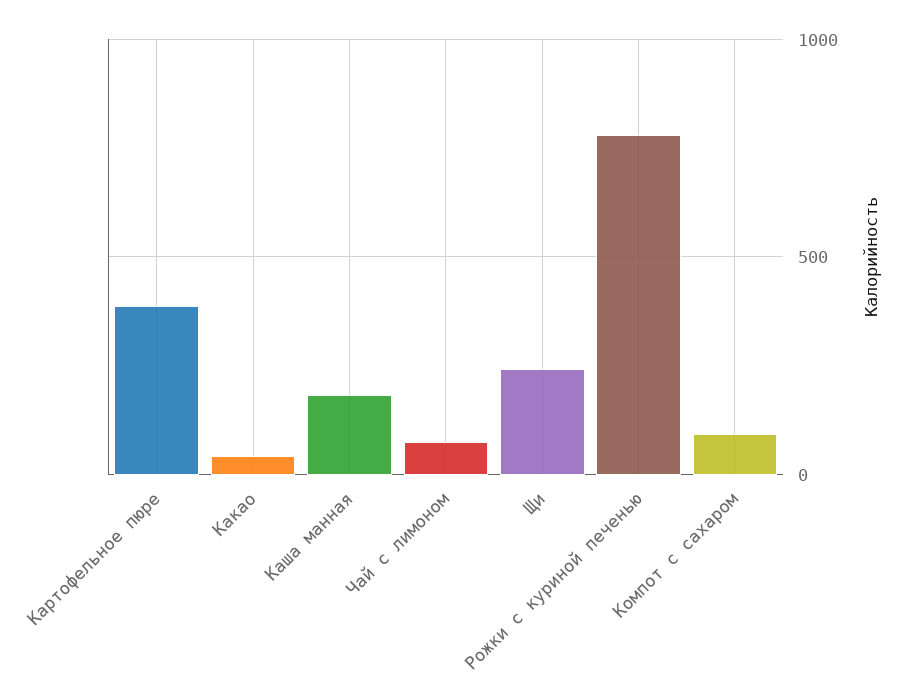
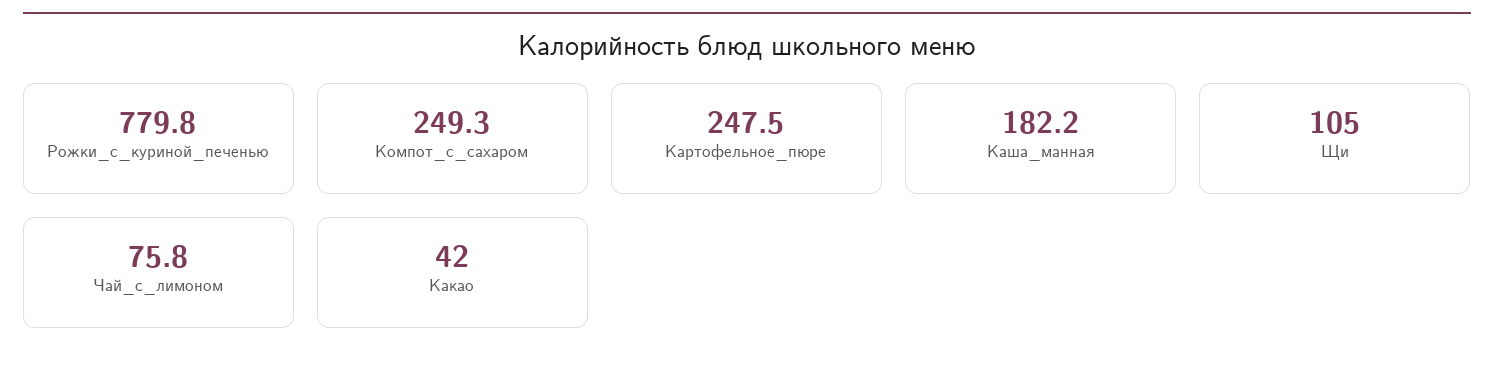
  {
-   "Картофельное пюре": 400,
+   "Картофельное пюре": 247.5,
    "Какао": 42,
    "Каша манная": 182.2,
    "Чай с лимоном": 75.8,
-   "Щи": 250,
+   "Щи": 105,
    "Рожки с куриной печенью": 779.8,
-   "Компот с сахаром": 100
+   "Компот с сахаром": 249.3
  }

